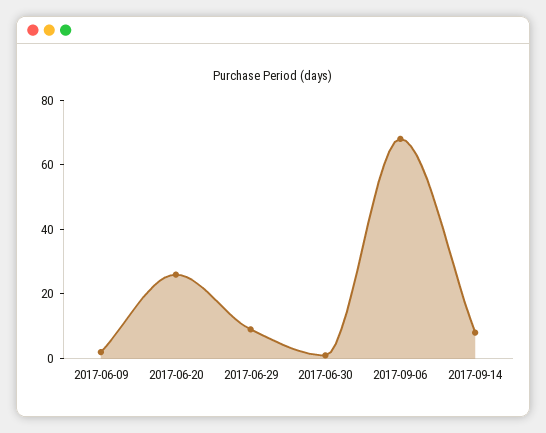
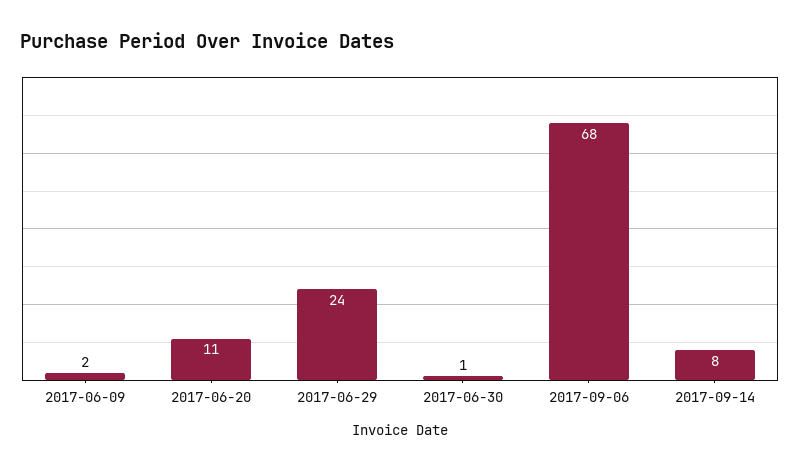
  {
    "2017-06-09": 2,
-   "2017-06-20": 25,
+   "2017-06-20": 11,
-   "2017-06-29": 10,
+   "2017-06-29": 24,
    "2017-06-30": 1,
    "2017-09-06": 68,
    "2017-09-14": 8
  }

